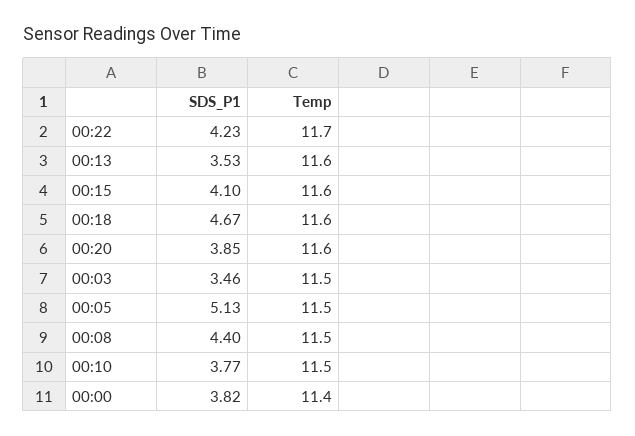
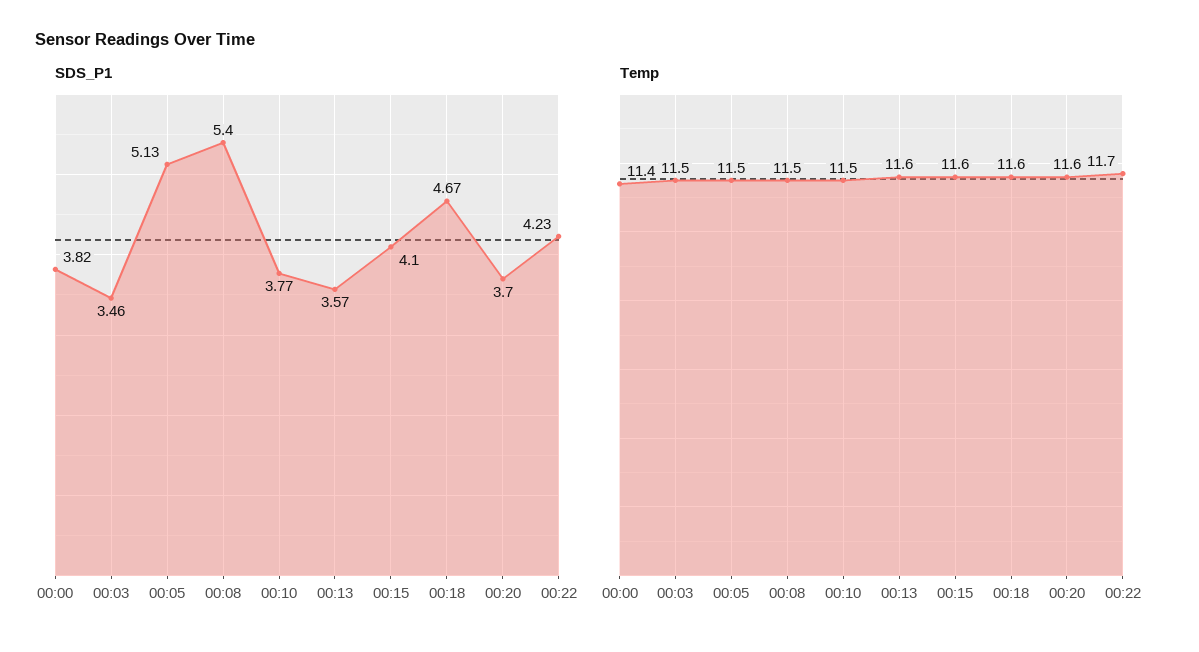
  {
    "SDS_P1": {
      "00:22": 4.23,
-     "00:13": 3.53,
+     "00:13": 3.57,
      "00:15": 4.1,
      "00:18": 4.67,
-     "00:20": 3.85,
+     "00:20": 3.7,
      "00:03": 3.46,
      "00:05": 5.13,
-     "00:08": 4.4,
+     "00:08": 5.4,
      "00:10": 3.77,
      "00:00": 3.82
    },
    "Temp": {
      "00:22": 11.7,
      "00:13": 11.6,
      "00:15": 11.6,
      "00:18": 11.6,
      "00:20": 11.6,
      "00:03": 11.5,
      "00:05": 11.5,
      "00:08": 11.5,
      "00:10": 11.5,
      "00:00": 11.4
    }
  }

